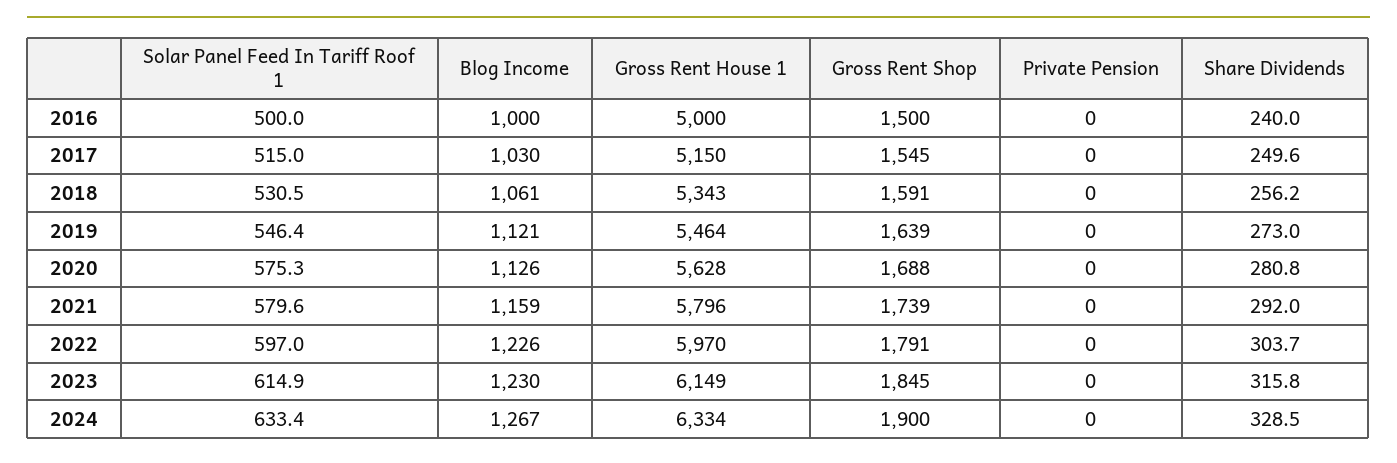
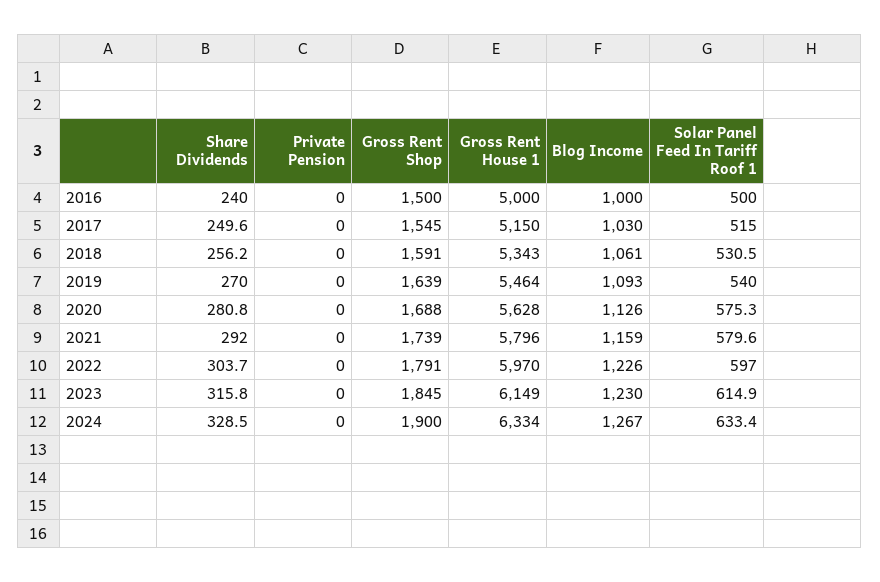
  {
    "Solar Panel Feed In Tariff Roof 1": {
      "2016": 500,
      "2017": 515,
      "2018": 530.5,
-     "2019": 546.4,
+     "2019": 540,
      "2020": 575.3,
      "2021": 579.6,
      "2022": 597,
      "2023": 614.9,
      "2024": 633.4
    },
    "Blog Income": {
      "2016": 1000,
      "2017": 1030,
      "2018": 1061,
-     "2019": 1121,
+     "2019": 1093,
      "2020": 1126,
      "2021": 1159,
      "2022": 1226,
      "2023": 1230,
      "2024": 1267
    },
    "Gross Rent House 1": {
      "2016": 5000,
      "2017": 5150,
      "2018": 5343,
      "2019": 5464,
      "2020": 5628,
      "2021": 5796,
      "2022": 5970,
      "2023": 6149,
      "2024": 6334
    },
    "Gross Rent Shop": {
      "2016": 1500,
      "2017": 1545,
      "2018": 1591,
      "2019": 1639,
      "2020": 1688,
      "2021": 1739,
      "2022": 1791,
      "2023": 1845,
      "2024": 1900
    },
    "Private Pension": {
      "2016": 0,
      "2017": 0,
      "2018": 0,
      "2019": 0,
      "2020": 0,
      "2021": 0,
      "2022": 0,
      "2023": 0,
      "2024": 0
    },
    "Share Dividends": {
      "2016": 240,
      "2017": 249.6,
      "2018": 256.2,
-     "2019": 273,
+     "2019": 270,
      "2020": 280.8,
      "2021": 292,
      "2022": 303.7,
      "2023": 315.8,
      "2024": 328.5
    }
  }

